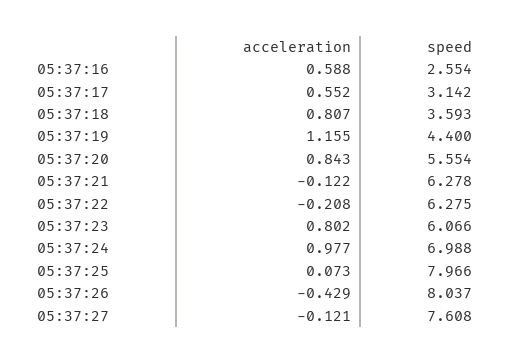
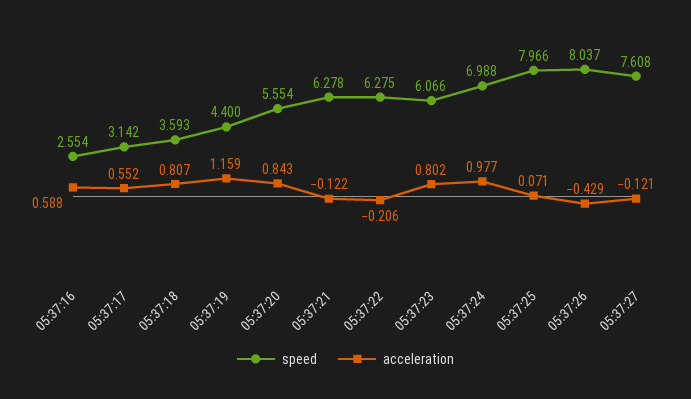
  {
    "acceleration": {
      "05:37:16": 0.588,
      "05:37:17": 0.552,
      "05:37:18": 0.807,
-     "05:37:19": 1.155,
+     "05:37:19": 1.159,
      "05:37:20": 0.843,
      "05:37:21": -0.122,
-     "05:37:22": -0.208,
+     "05:37:22": -0.206,
      "05:37:23": 0.802,
      "05:37:24": 0.977,
-     "05:37:25": 0.073,
+     "05:37:25": 0.071,
      "05:37:26": -0.429,
      "05:37:27": -0.121
    },
    "speed": {
      "05:37:16": 2.554,
      "05:37:17": 3.142,
      "05:37:18": 3.593,
      "05:37:19": 4.4,
      "05:37:20": 5.554,
      "05:37:21": 6.278,
      "05:37:22": 6.275,
      "05:37:23": 6.066,
      "05:37:24": 6.988,
      "05:37:25": 7.966,
      "05:37:26": 8.037,
      "05:37:27": 7.608
    }
  }

